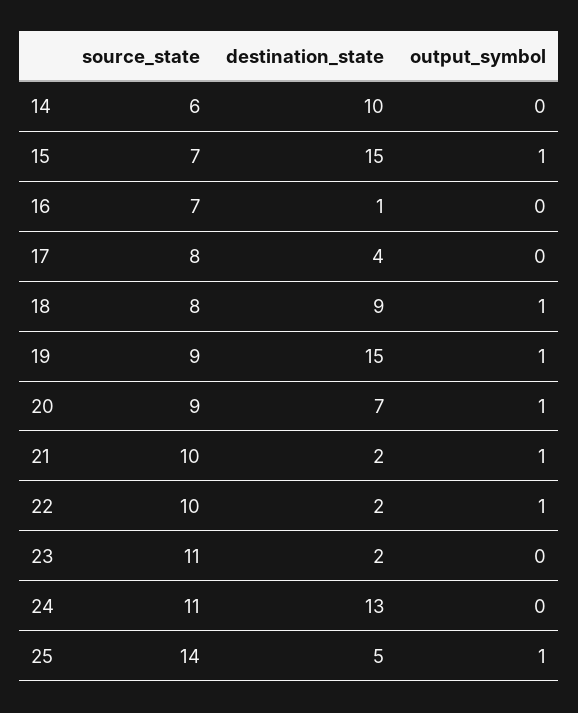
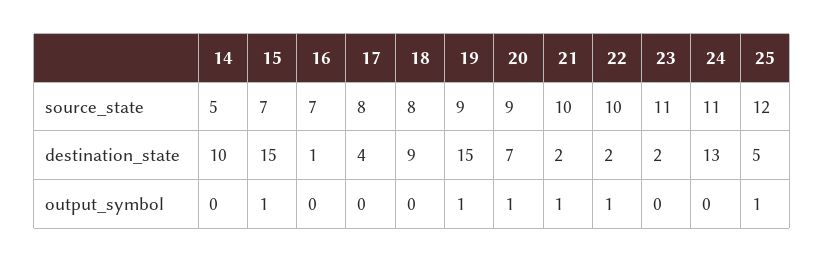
  {
    "source_state": {
-     "14": 6,
+     "14": 5,
      "15": 7,
      "16": 7,
      "17": 8,
      "18": 8,
      "19": 9,
      "20": 9,
      "21": 10,
      "22": 10,
      "23": 11,
      "24": 11,
-     "25": 14
+     "25": 12
    },
    "destination_state": {
      "14": 10,
      "15": 15,
      "16": 1,
      "17": 4,
      "18": 9,
      "19": 15,
      "20": 7,
      "21": 2,
      "22": 2,
      "23": 2,
      "24": 13,
      "25": 5
    },
    "output_symbol": {
      "14": 0,
      "15": 1,
      "16": 0,
      "17": 0,
-     "18": 1,
+     "18": 0,
      "19": 1,
      "20": 1,
      "21": 1,
      "22": 1,
      "23": 0,
      "24": 0,
      "25": 1
    }
  }

